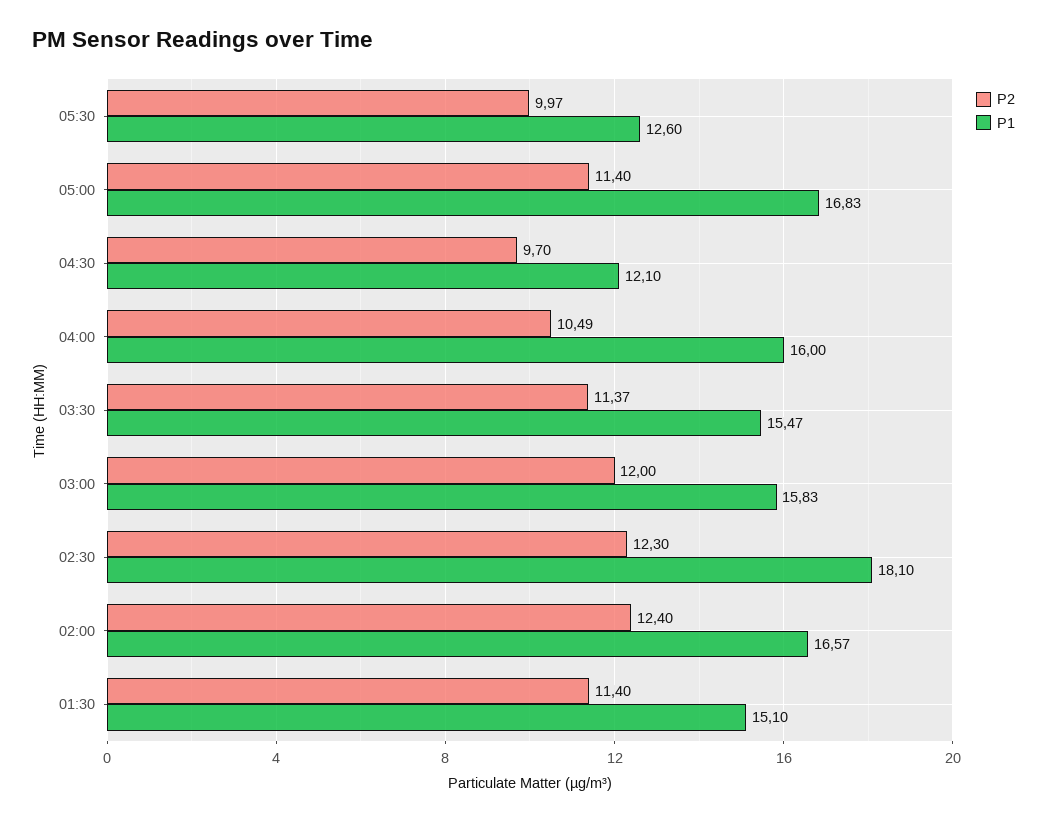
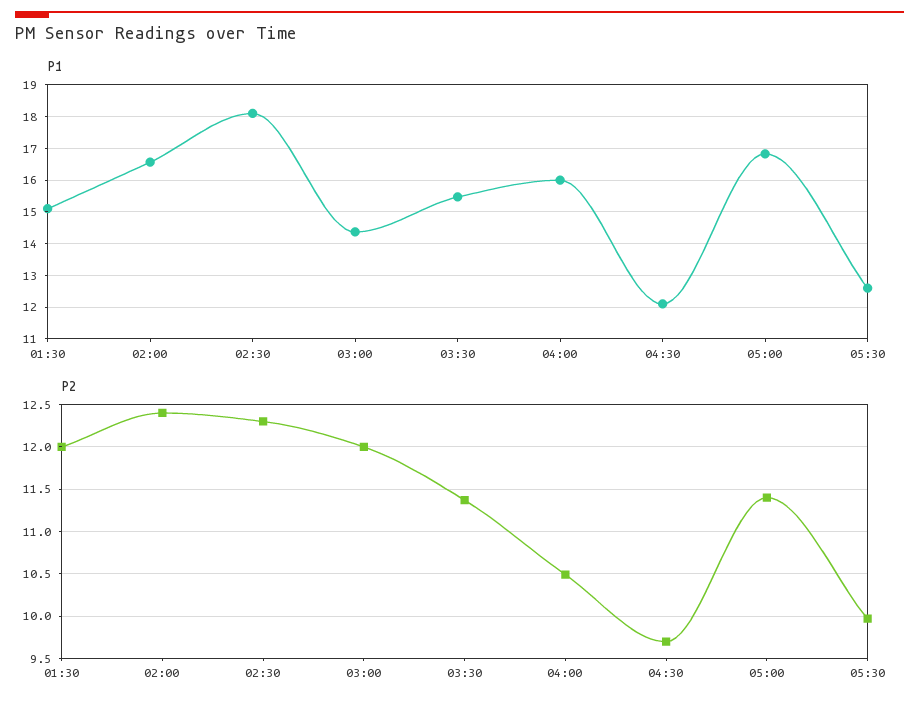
  {
    "P2": {
      "05:30": 9.97,
      "05:00": 11.4,
      "04:30": 9.7,
      "04:00": 10.49,
      "03:30": 11.37,
      "03:00": 12,
      "02:30": 12.3,
      "02:00": 12.4,
-     "01:30": 11.4
+     "01:30": 12
    },
    "P1": {
      "05:30": 12.6,
      "05:00": 16.83,
      "04:30": 12.1,
      "04:00": 16,
      "03:30": 15.47,
-     "03:00": 15.83,
+     "03:00": 14.4,
      "02:30": 18.1,
      "02:00": 16.57,
      "01:30": 15.1
    }
  }

